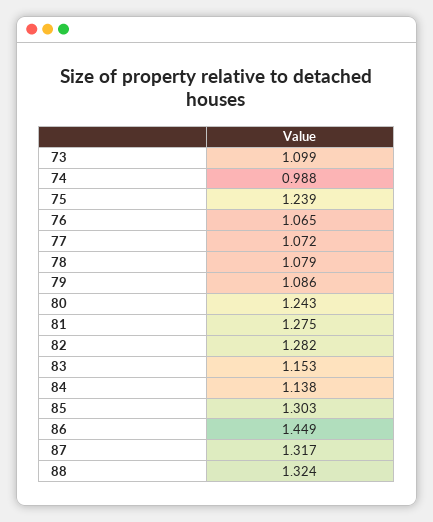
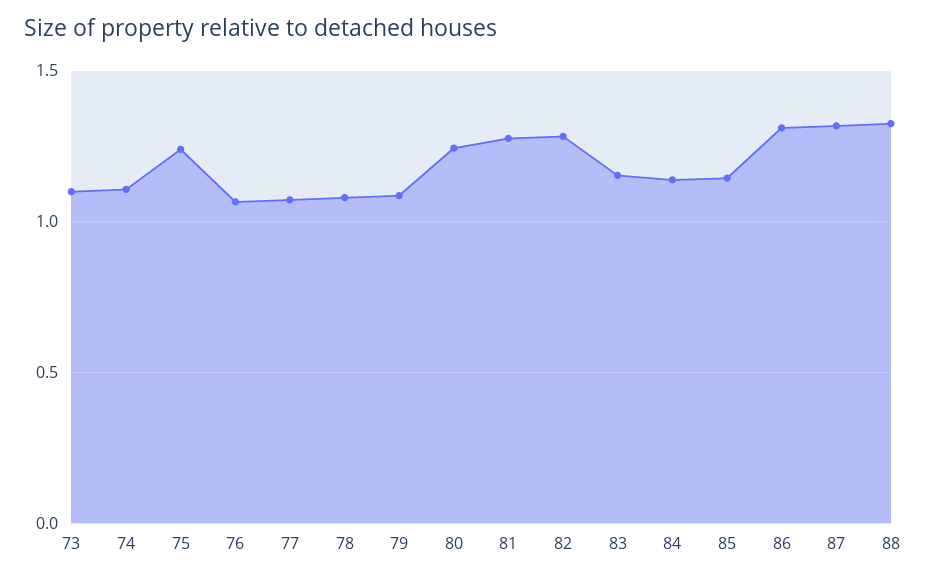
  {
    "73": 1.099,
-   "74": 0.988,
+   "74": 1.1,
    "75": 1.239,
    "76": 1.065,
    "77": 1.072,
    "78": 1.079,
    "79": 1.086,
    "80": 1.243,
    "81": 1.275,
    "82": 1.282,
    "83": 1.153,
    "84": 1.138,
-   "85": 1.303,
+   "85": 1.15,
-   "86": 1.449,
+   "86": 1.3,
    "87": 1.317,
    "88": 1.324
  }

